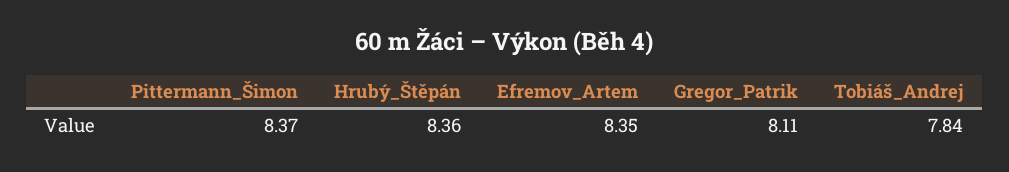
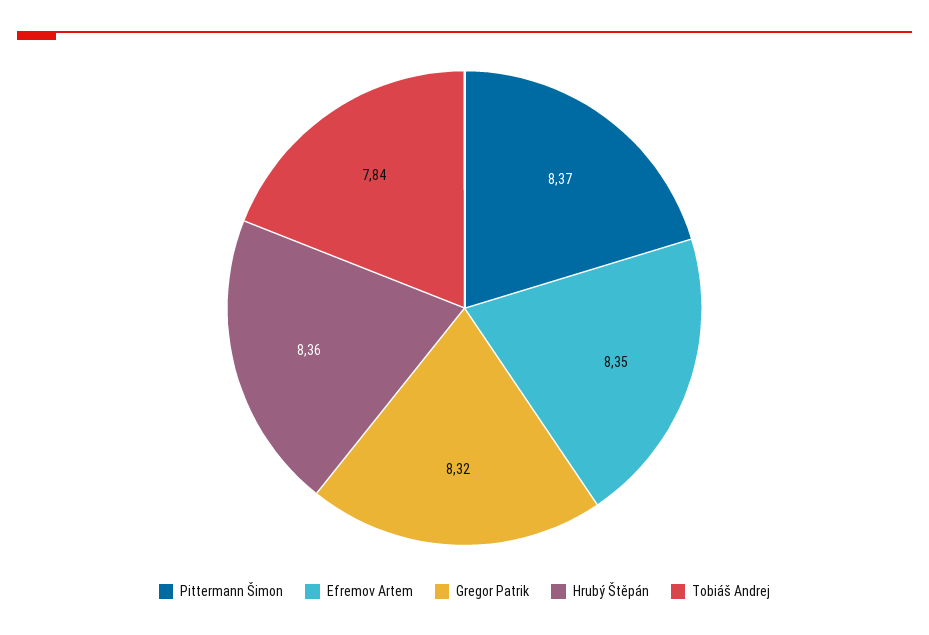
  {
    "Pittermann_Šimon": 8.37,
    "Hrubý_Štěpán": 8.36,
    "Efremov_Artem": 8.35,
-   "Gregor_Patrik": 8.11,
+   "Gregor_Patrik": 8.32,
    "Tobiáš_Andrej": 7.84
  }

